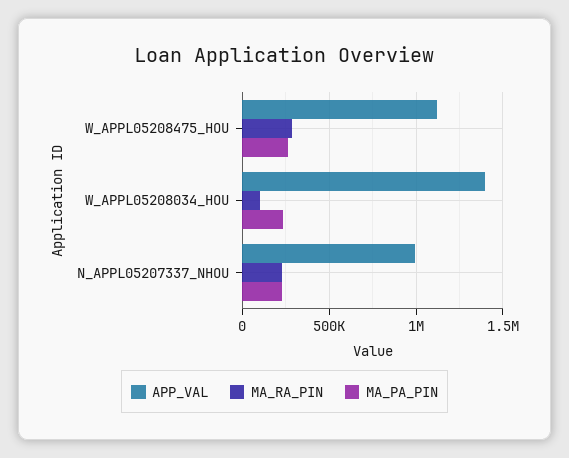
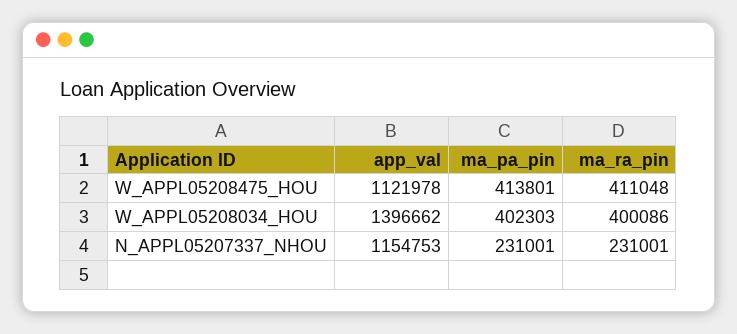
  {
    "APP_VAL": {
      "W_APPL05208475_HOU": 1121978,
      "W_APPL05208034_HOU": 1396662,
-     "N_APPL05207337_NHOU": 1000000
+     "N_APPL05207337_NHOU": 1154753
    },
    "MA_RA_PIN": {
-     "W_APPL05208475_HOU": 300000,
+     "W_APPL05208475_HOU": 411048,
-     "W_APPL05208034_HOU": 100000,
+     "W_APPL05208034_HOU": 400086,
      "N_APPL05207337_NHOU": 231001
    },
    "MA_PA_PIN": {
-     "W_APPL05208475_HOU": 250000,
+     "W_APPL05208475_HOU": 413801,
-     "W_APPL05208034_HOU": 250000,
+     "W_APPL05208034_HOU": 402303,
      "N_APPL05207337_NHOU": 231001
    }
  }

